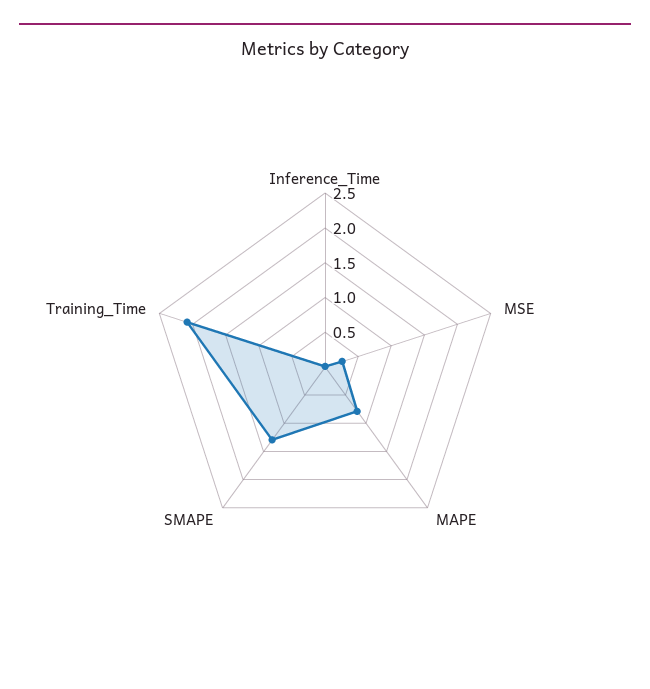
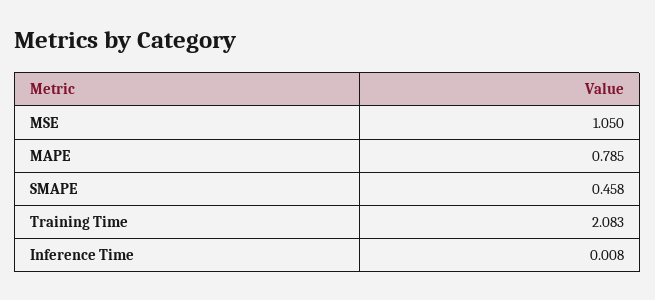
  {
    "Inference_Time": 0.008,
-   "MSE": 0.25,
+   "MSE": 1.05,
    "MAPE": 0.785,
-   "SMAPE": 1.25,
+   "SMAPE": 0.458,
    "Training_Time": 2.083
  }

